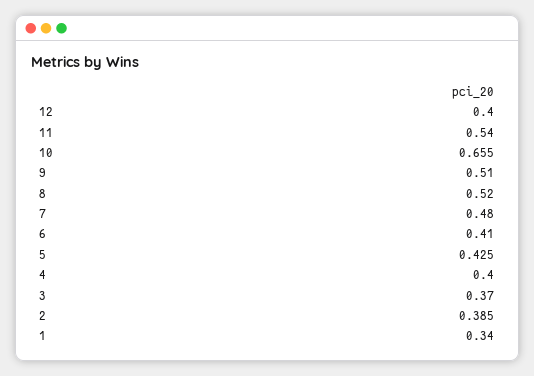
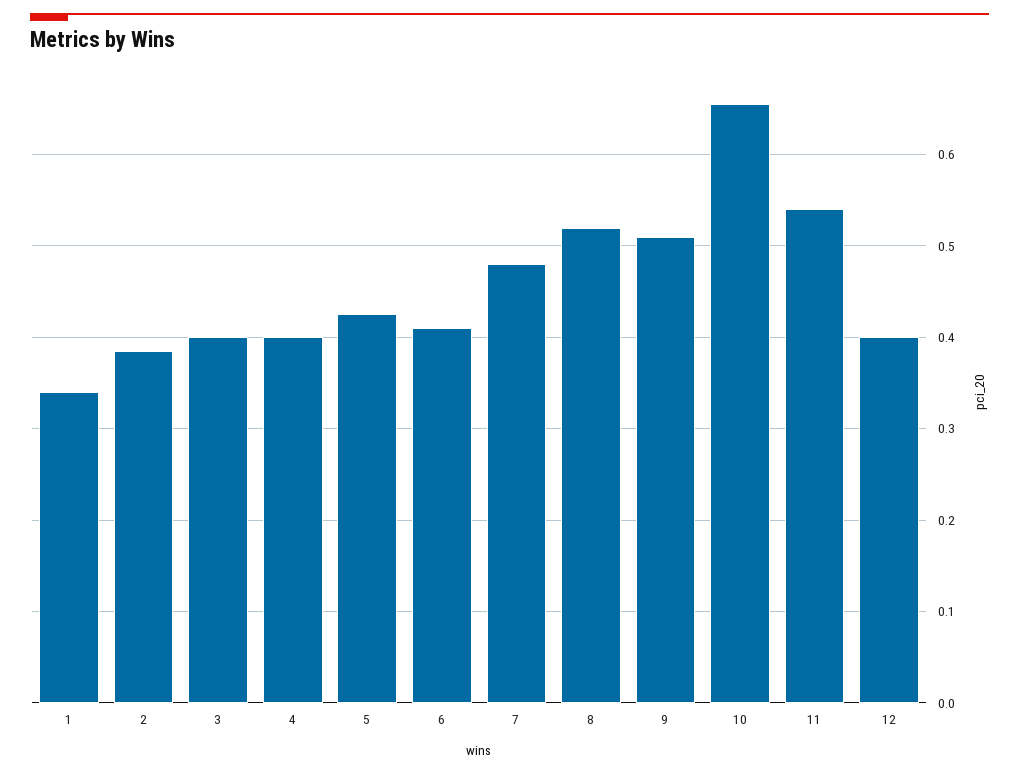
  {
    "12": 0.4,
    "11": 0.54,
    "10": 0.655,
    "9": 0.51,
    "8": 0.52,
    "7": 0.48,
    "6": 0.41,
    "5": 0.425,
    "4": 0.4,
-   "3": 0.37,
+   "3": 0.4,
    "2": 0.385,
    "1": 0.34
  }

